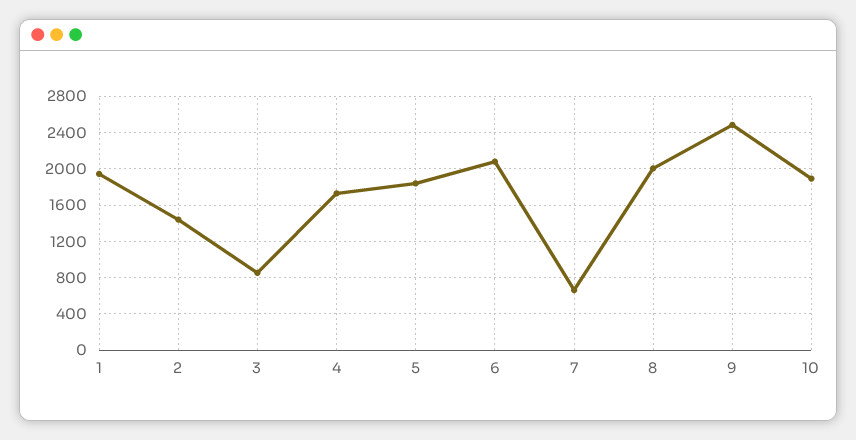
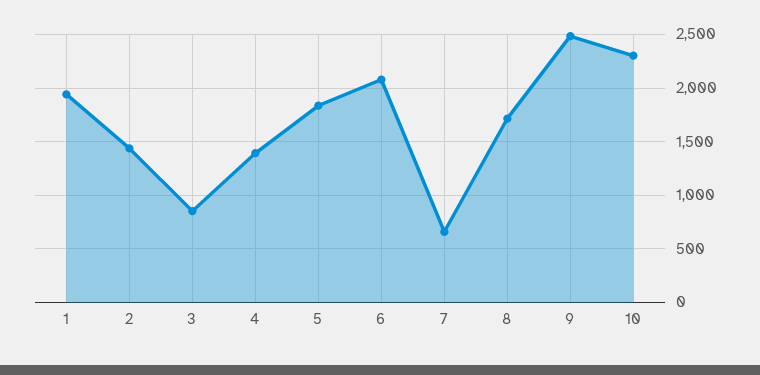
  {
    "1": 1900,
    "2": 1400,
    "3": 900,
-   "4": 1700,
+   "4": 1400,
    "5": 1800,
    "6": 2100,
    "7": 700,
-   "8": 2000,
+   "8": 1700,
    "9": 2500,
-   "10": 1900
+   "10": 2300
  }

